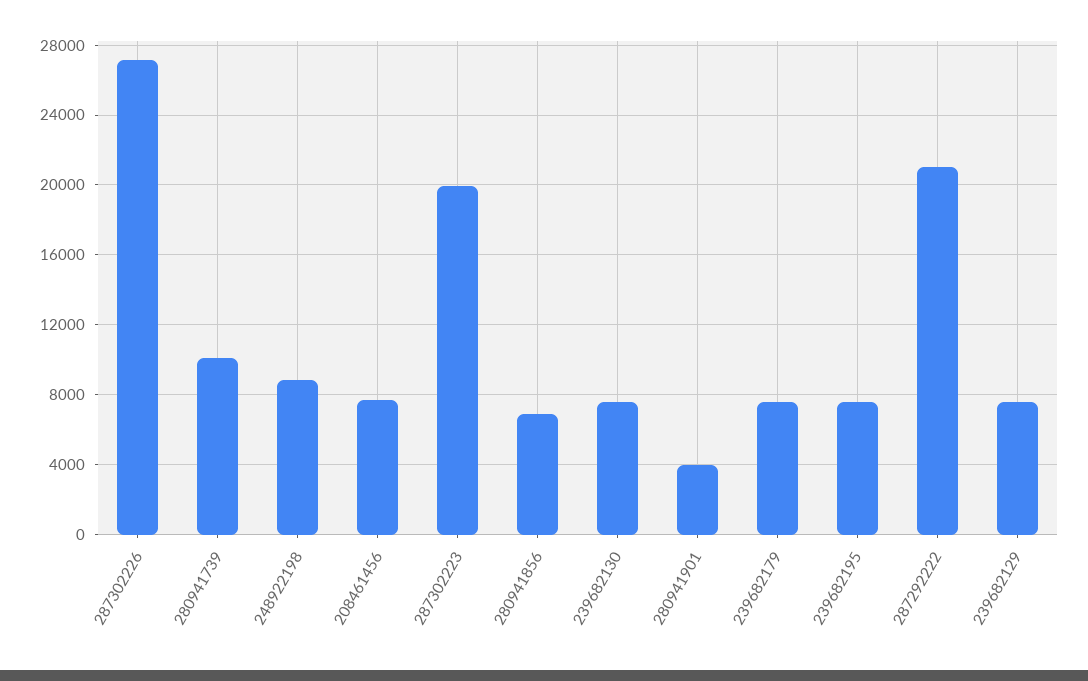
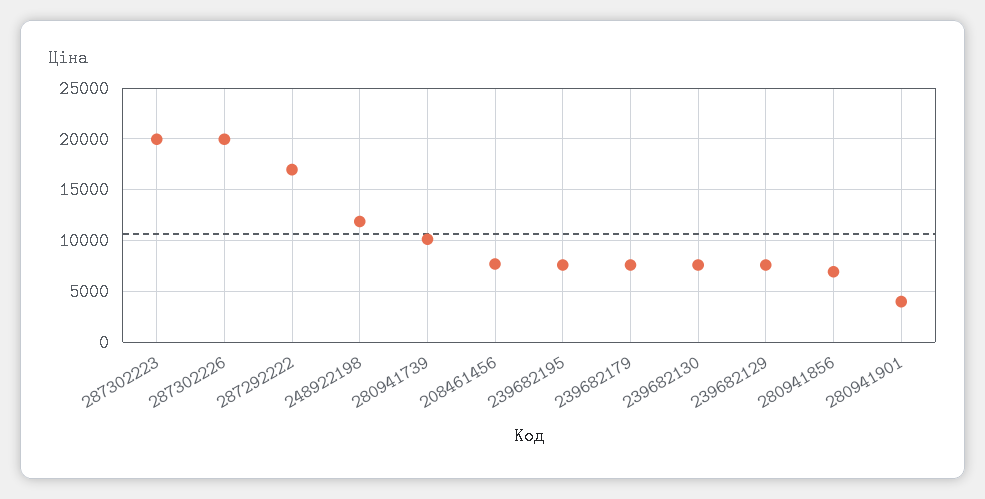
  {
-   "287302226": 27000,
+   "287302226": 20000,
    "280941739": 10000,
-   "248922198": 9000,
+   "248922198": 12000,
    "208461456": 7500,
    "287302223": 20000,
    "280941856": 7000,
    "239682130": 7500,
    "280941901": 4000,
    "239682179": 7500,
    "239682195": 7500,
-   "287292222": 21000,
+   "287292222": 17000,
    "239682129": 7500
  }

